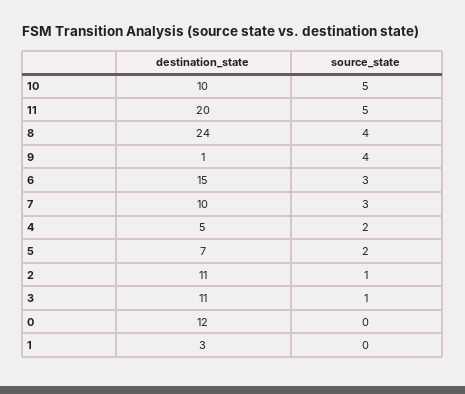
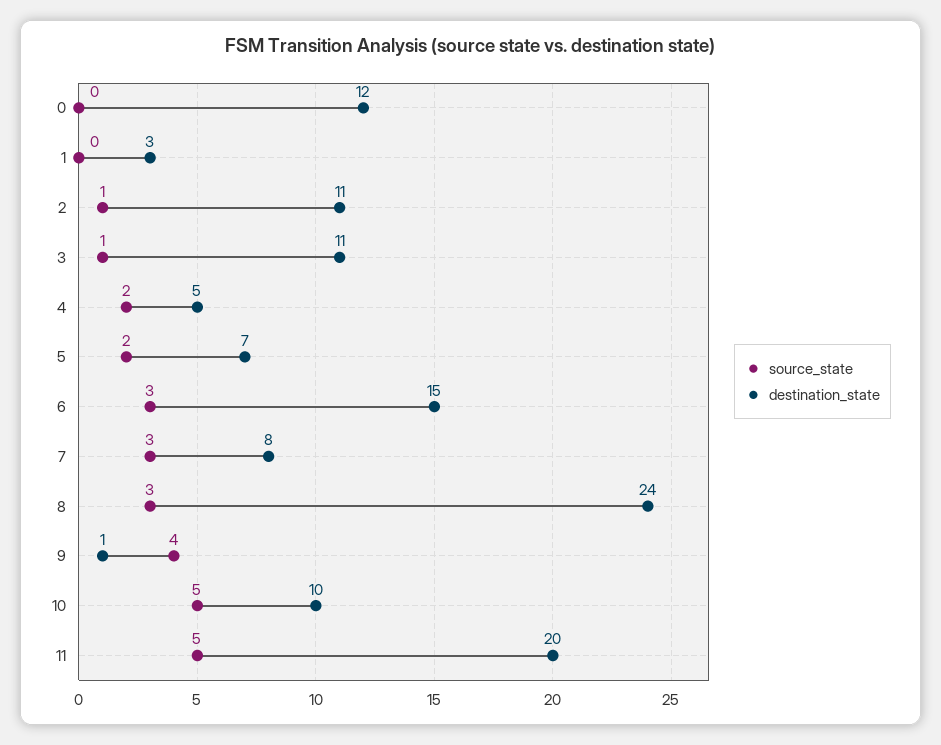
  {
    "destination_state": {
      "10": 10,
      "11": 20,
      "8": 24,
      "9": 1,
      "6": 15,
-     "7": 10,
+     "7": 8,
      "4": 5,
      "5": 7,
      "2": 11,
      "3": 11,
      "0": 12,
      "1": 3
    },
    "source_state": {
      "10": 5,
      "11": 5,
-     "8": 4,
+     "8": 3,
      "9": 4,
      "6": 3,
      "7": 3,
      "4": 2,
      "5": 2,
      "2": 1,
      "3": 1,
      "0": 0,
      "1": 0
    }
  }

